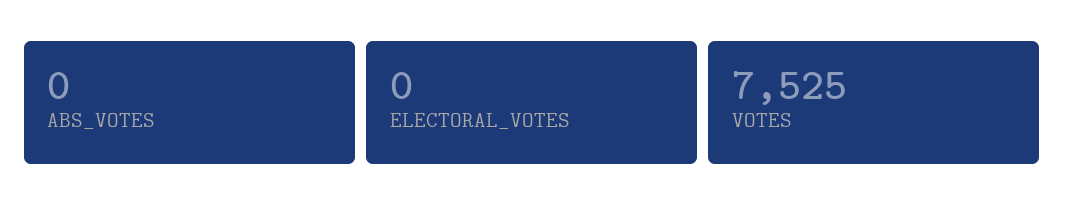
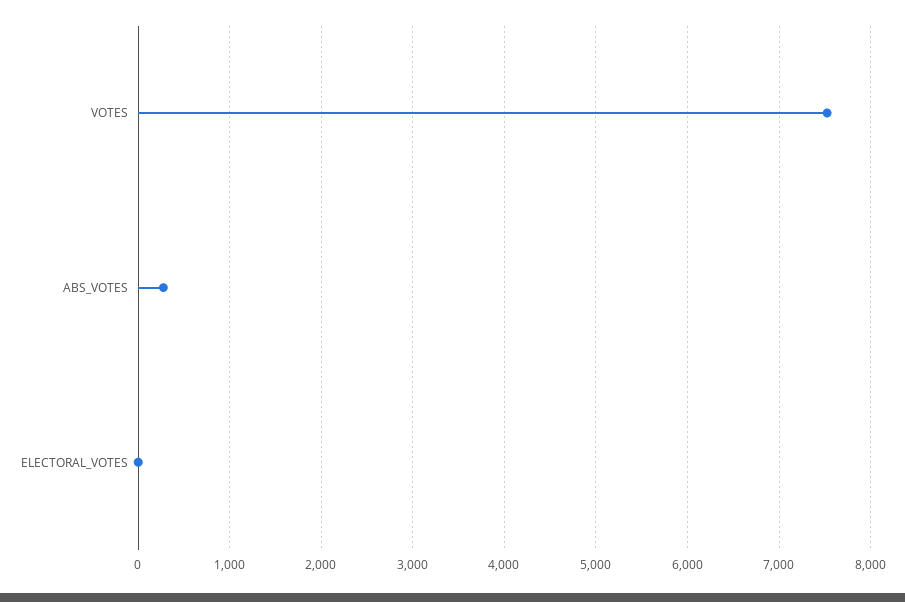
  {
-   "ABS_VOTES": 0,
+   "ABS_VOTES": 300,
    "ELECTORAL_VOTES": 0,
    "VOTES": 7525
  }

